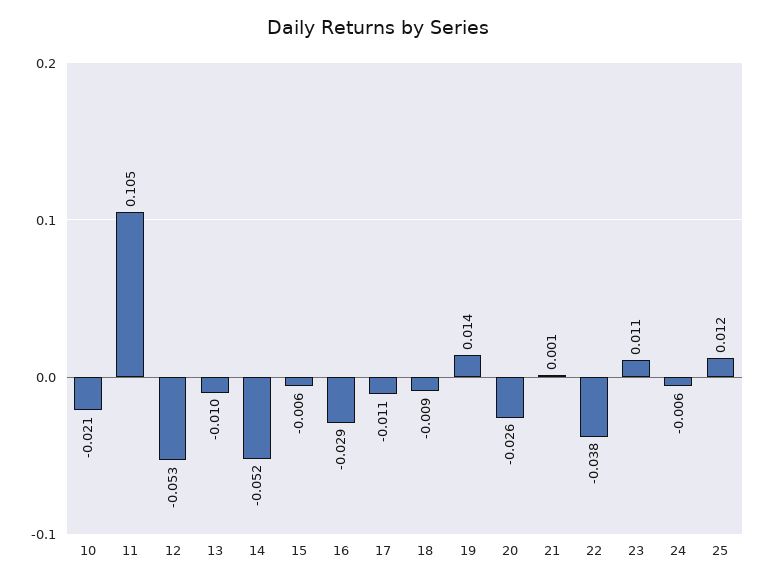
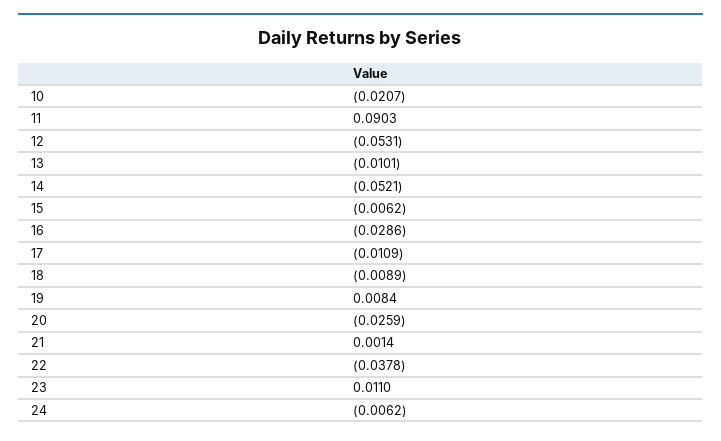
  {
    "10": -0.0207,
-   "11": 0.105,
+   "11": 0.0903,
    "12": -0.0531,
    "13": -0.0101,
    "14": -0.0521,
    "15": -0.0062,
    "16": -0.0286,
    "17": -0.0109,
    "18": -0.0089,
-   "19": 0.014,
+   "19": 0.0084,
    "20": -0.0259,
    "21": 0.0014,
    "22": -0.0378,
    "23": 0.011,
-   "24": -0.0062,
+   "24": -0.0062
-   "25": 0.012
  }

